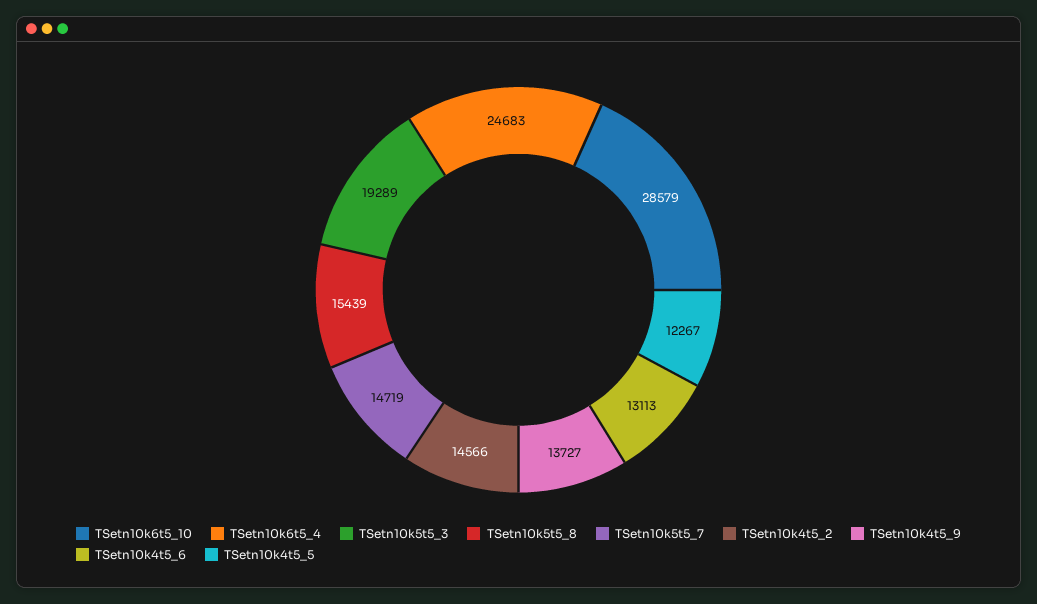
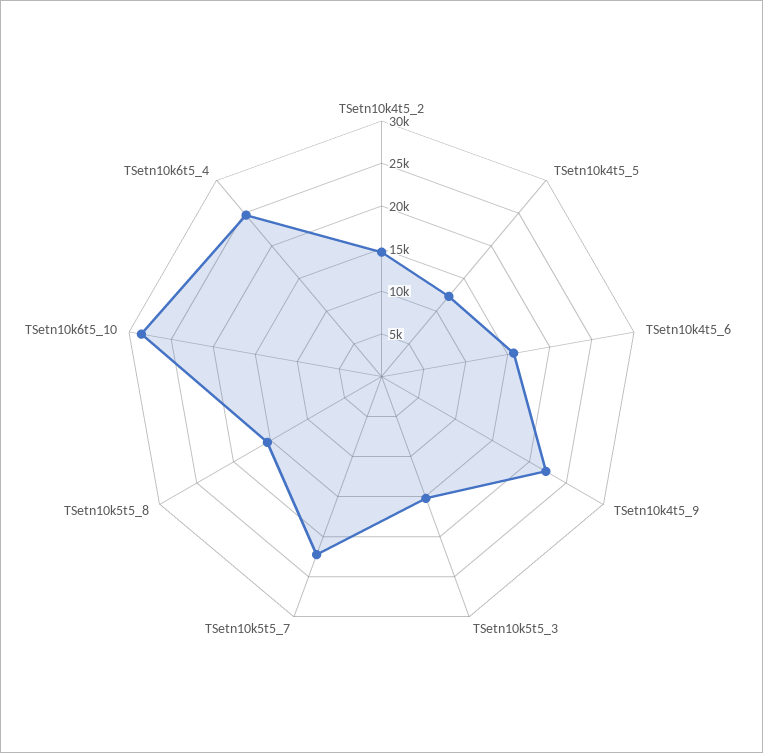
  {
    "TSetn10k6t5_10": 28579,
    "TSetn10k6t5_4": 24683,
-   "TSetn10k5t5_3": 19289,
+   "TSetn10k5t5_3": 15000,
    "TSetn10k5t5_8": 15439,
-   "TSetn10k5t5_7": 14719,
+   "TSetn10k5t5_7": 22000,
    "TSetn10k4t5_2": 14566,
-   "TSetn10k4t5_9": 13727,
+   "TSetn10k4t5_9": 22000,
-   "TSetn10k4t5_6": 13113,
+   "TSetn10k4t5_6": 16000,
    "TSetn10k4t5_5": 12267
  }

